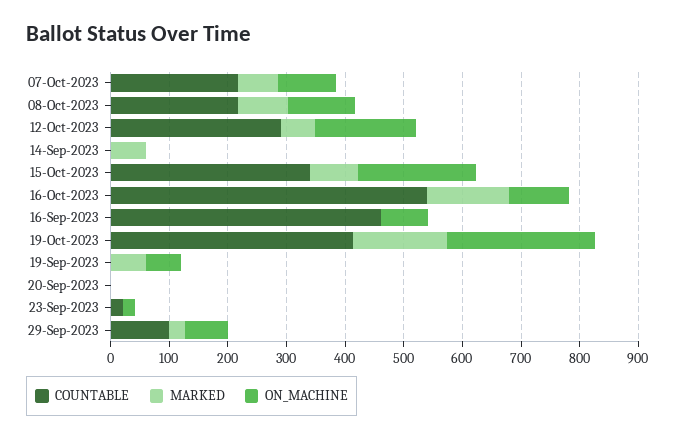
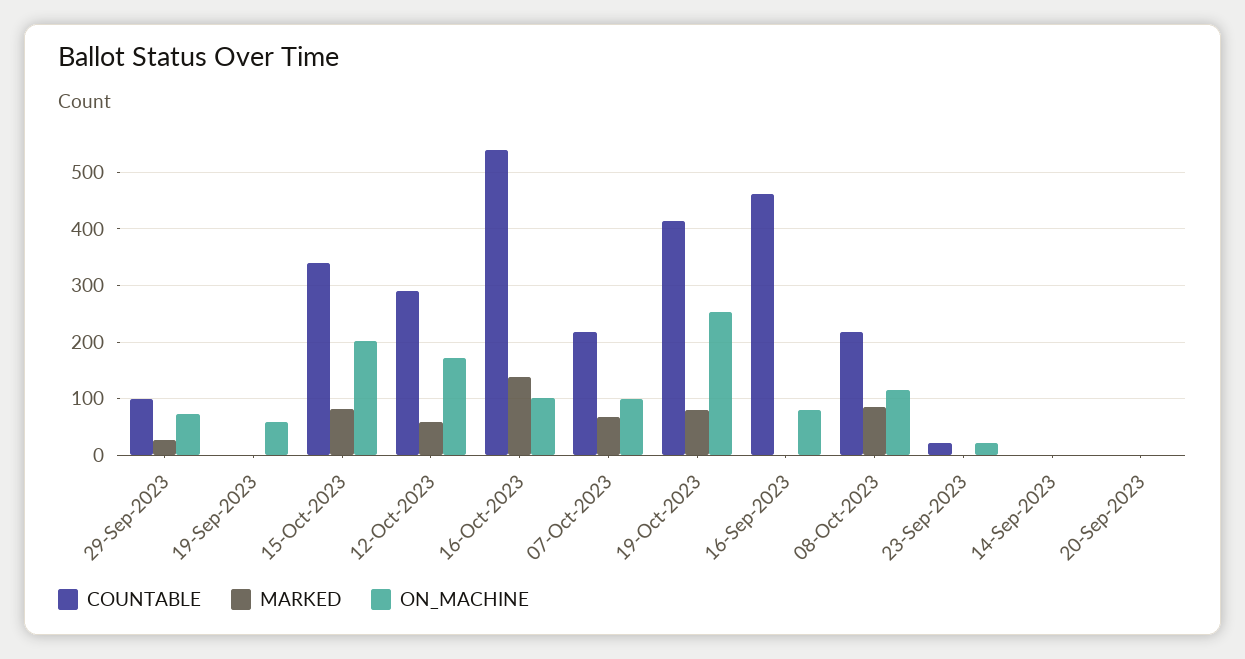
  {
    "COUNTABLE": {
      "07-Oct-2023": 220,
      "08-Oct-2023": 220,
      "12-Oct-2023": 300,
      "14-Sep-2023": 0,
      "15-Oct-2023": 340,
      "16-Oct-2023": 540,
      "16-Sep-2023": 460,
      "19-Oct-2023": 420,
      "19-Sep-2023": 0,
      "20-Sep-2023": 0,
      "23-Sep-2023": 20,
      "29-Sep-2023": 100
    },
    "MARKED": {
      "07-Oct-2023": 60,
      "08-Oct-2023": 80,
      "12-Oct-2023": 60,
-     "14-Sep-2023": 60,
+     "14-Sep-2023": 0,
      "15-Oct-2023": 80,
      "16-Oct-2023": 140,
      "16-Sep-2023": 0,
-     "19-Oct-2023": 160,
+     "19-Oct-2023": 80,
-     "19-Sep-2023": 60,
+     "19-Sep-2023": 0,
      "20-Sep-2023": 0,
      "23-Sep-2023": 0,
      "29-Sep-2023": 20
    },
    "ON_MACHINE": {
      "07-Oct-2023": 100,
      "08-Oct-2023": 120,
      "12-Oct-2023": 180,
      "14-Sep-2023": 0,
      "15-Oct-2023": 200,
      "16-Oct-2023": 100,
      "16-Sep-2023": 80,
      "19-Oct-2023": 260,
      "19-Sep-2023": 60,
      "20-Sep-2023": 0,
      "23-Sep-2023": 20,
      "29-Sep-2023": 80
    }
  }

